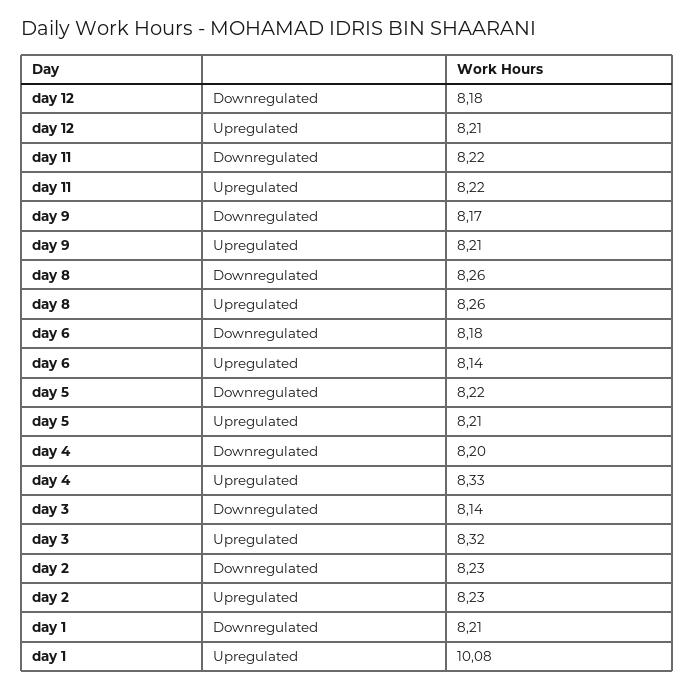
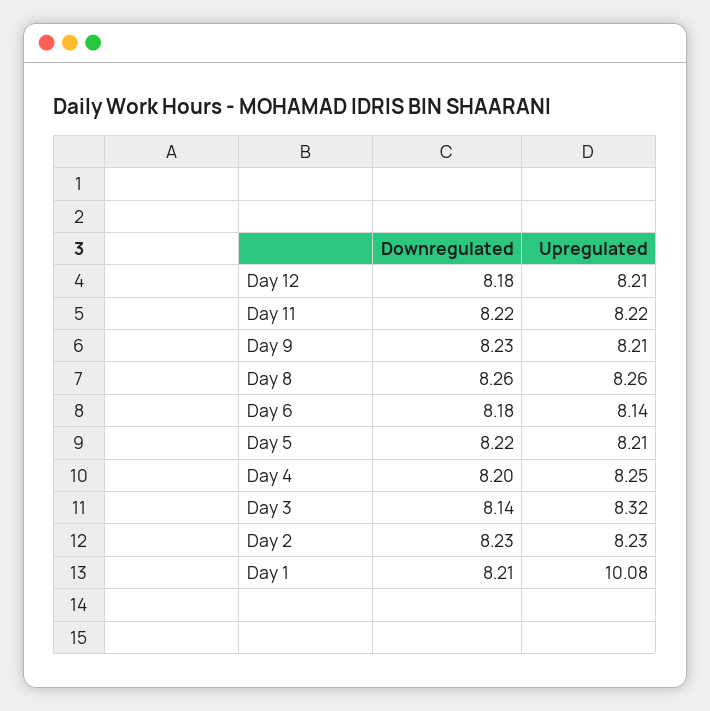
  {
    "day 12": {
      "Downregulated": 8.18,
      "Upregulated": 8.21
    },
    "day 11": {
      "Downregulated": 8.22,
      "Upregulated": 8.22
    },
    "day 9": {
-     "Downregulated": 8.17,
+     "Downregulated": 8.23,
      "Upregulated": 8.21
    },
    "day 8": {
      "Downregulated": 8.26,
      "Upregulated": 8.26
    },
    "day 6": {
      "Downregulated": 8.18,
      "Upregulated": 8.14
    },
    "day 5": {
      "Downregulated": 8.22,
      "Upregulated": 8.21
    },
    "day 4": {
      "Downregulated": 8.2,
-     "Upregulated": 8.33
+     "Upregulated": 8.25
    },
    "day 3": {
      "Downregulated": 8.14,
      "Upregulated": 8.32
    },
    "day 2": {
      "Downregulated": 8.23,
      "Upregulated": 8.23
    },
    "day 1": {
      "Downregulated": 8.21,
      "Upregulated": 10.08
    }
  }

